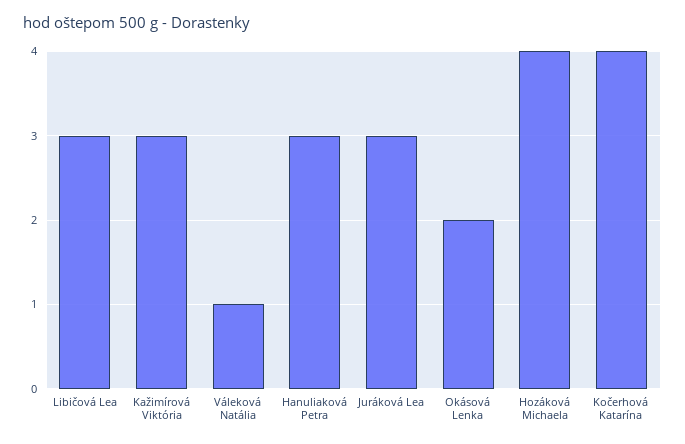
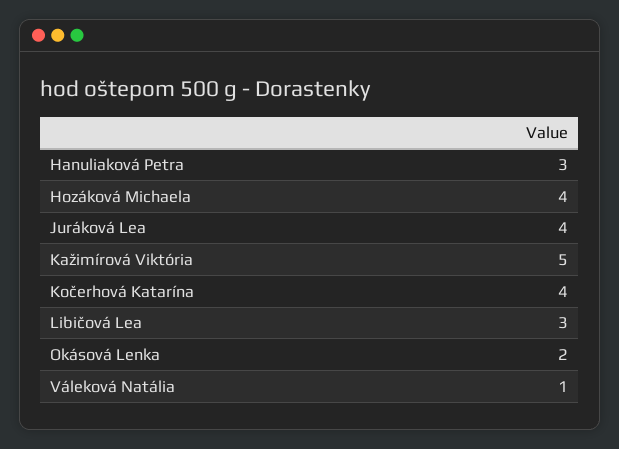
  {
    "Libičová Lea": 3,
-   "Kažimírová Viktória": 3,
+   "Kažimírová Viktória": 5,
    "Váleková Natália": 1,
    "Hanuliaková Petra": 3,
-   "Juráková Lea": 3,
+   "Juráková Lea": 4,
    "Okásová Lenka": 2,
    "Hozáková Michaela": 4,
    "Kočerhová Katarína": 4
  }

